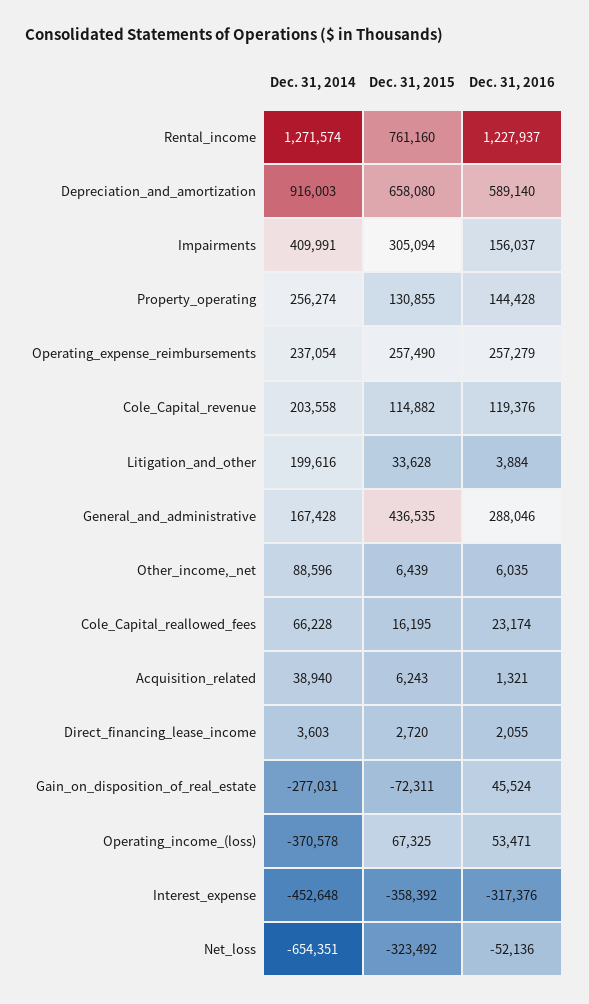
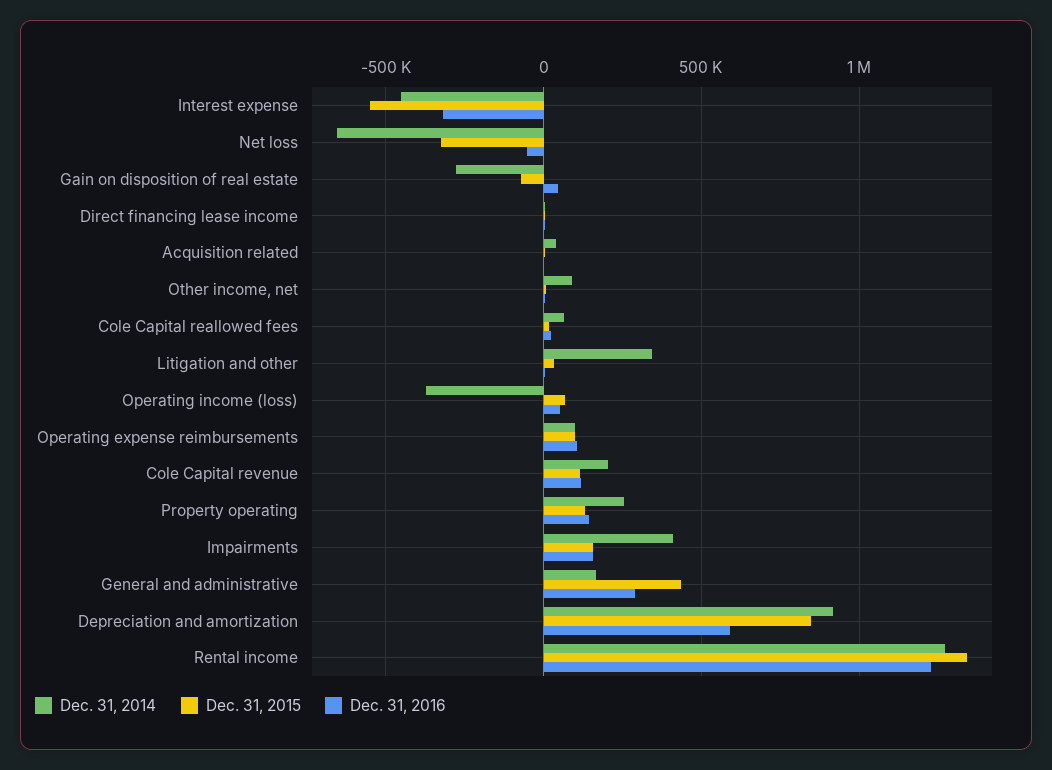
  {
    "Dec. 31, 2014": {
      "Rental_income": 1271574,
      "Depreciation_and_amortization": 916003,
      "Impairments": 409991,
      "Property_operating": 256274,
-     "Operating_expense_reimbursements": 237054,
+     "Operating_expense_reimbursements": 100000,
      "Cole_Capital_revenue": 203558,
-     "Litigation_and_other": 199616,
+     "Litigation_and_other": 350000,
      "General_and_administrative": 167428,
      "Other_income,_net": 88596,
      "Cole_Capital_reallowed_fees": 66228,
      "Acquisition_related": 38940,
      "Direct_financing_lease_income": 3603,
      "Gain_on_disposition_of_real_estate": -277031,
      "Operating_income_(loss)": -370578,
      "Interest_expense": -452648,
      "Net_loss": -654351
    },
    "Dec. 31, 2015": {
-     "Rental_income": 761160,
+     "Rental_income": 1350000,
-     "Depreciation_and_amortization": 658080,
+     "Depreciation_and_amortization": 850000,
-     "Impairments": 305094,
+     "Impairments": 150000,
      "Property_operating": 130855,
-     "Operating_expense_reimbursements": 257490,
+     "Operating_expense_reimbursements": 100000,
      "Cole_Capital_revenue": 114882,
      "Litigation_and_other": 33628,
      "General_and_administrative": 436535,
      "Other_income,_net": 6439,
      "Cole_Capital_reallowed_fees": 16195,
      "Acquisition_related": 6243,
      "Direct_financing_lease_income": 2720,
      "Gain_on_disposition_of_real_estate": -72311,
      "Operating_income_(loss)": 67325,
-     "Interest_expense": -358392,
+     "Interest_expense": -550000,
      "Net_loss": -323492
    },
    "Dec. 31, 2016": {
      "Rental_income": 1227937,
      "Depreciation_and_amortization": 589140,
      "Impairments": 156037,
      "Property_operating": 144428,
-     "Operating_expense_reimbursements": 257279,
+     "Operating_expense_reimbursements": 100000,
      "Cole_Capital_revenue": 119376,
      "Litigation_and_other": 3884,
      "General_and_administrative": 288046,
      "Other_income,_net": 6035,
      "Cole_Capital_reallowed_fees": 23174,
      "Acquisition_related": 1321,
      "Direct_financing_lease_income": 2055,
      "Gain_on_disposition_of_real_estate": 45524,
      "Operating_income_(loss)": 53471,
      "Interest_expense": -317376,
      "Net_loss": -52136
    }
  }

